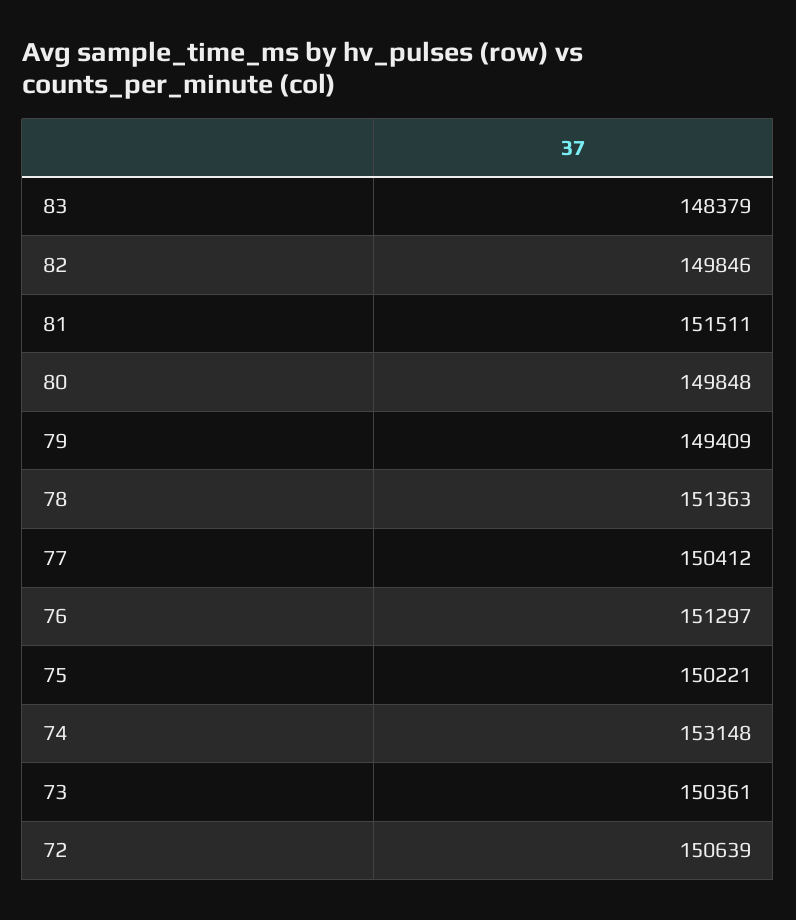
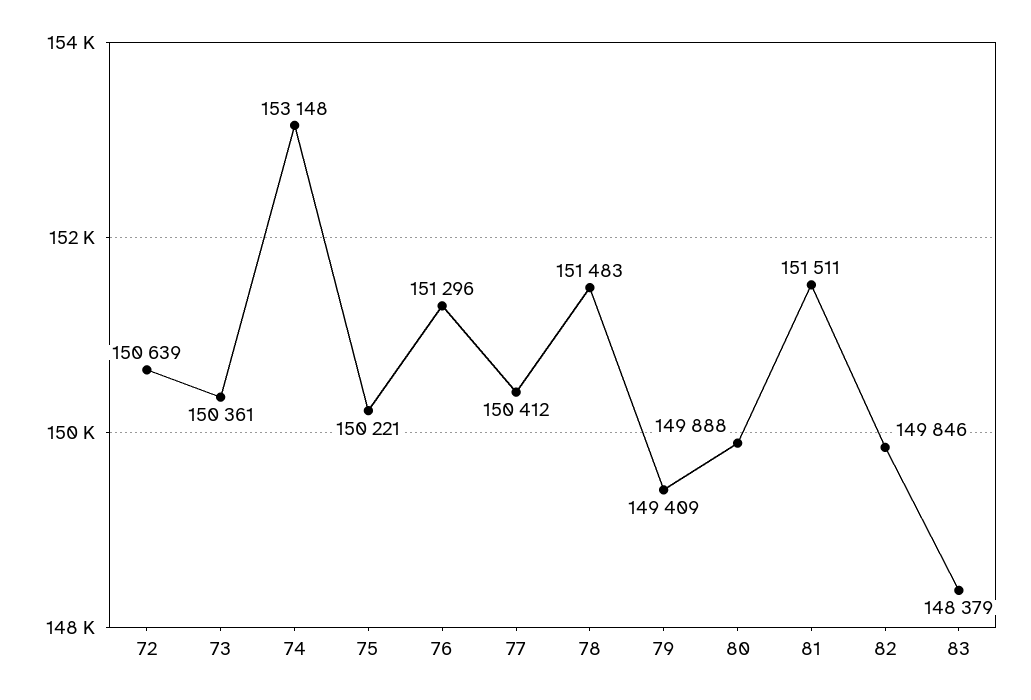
  {
    "83": 148379,
    "82": 149846,
    "81": 151511,
-   "80": 149848,
+   "80": 149888,
    "79": 149409,
-   "78": 151363,
+   "78": 151483,
    "77": 150412,
-   "76": 151297,
+   "76": 151296,
    "75": 150221,
    "74": 153148,
    "73": 150361,
    "72": 150639
  }

